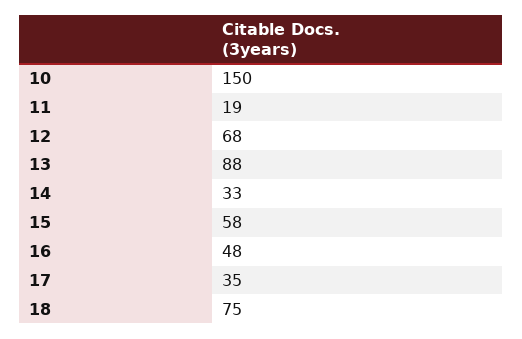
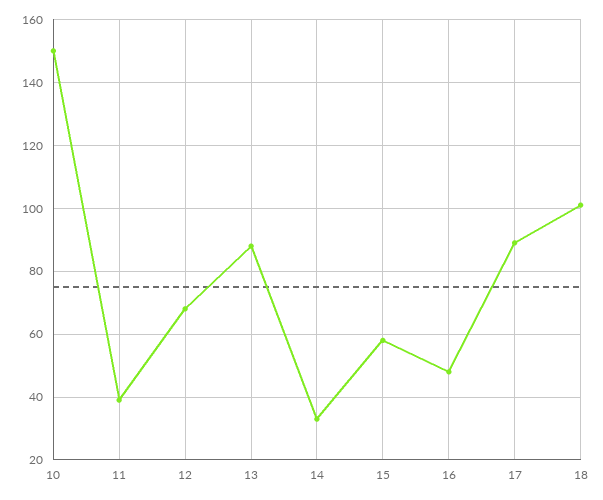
  {
    "10": 150,
-   "11": 19,
+   "11": 40,
    "12": 68,
    "13": 88,
    "14": 33,
    "15": 58,
    "16": 48,
-   "17": 35,
+   "17": 90,
-   "18": 75
+   "18": 100
  }

